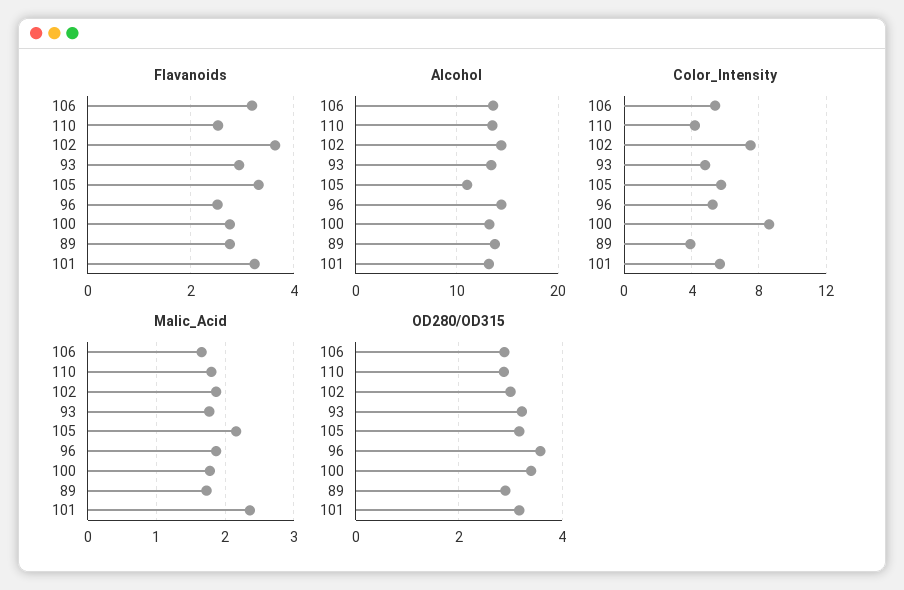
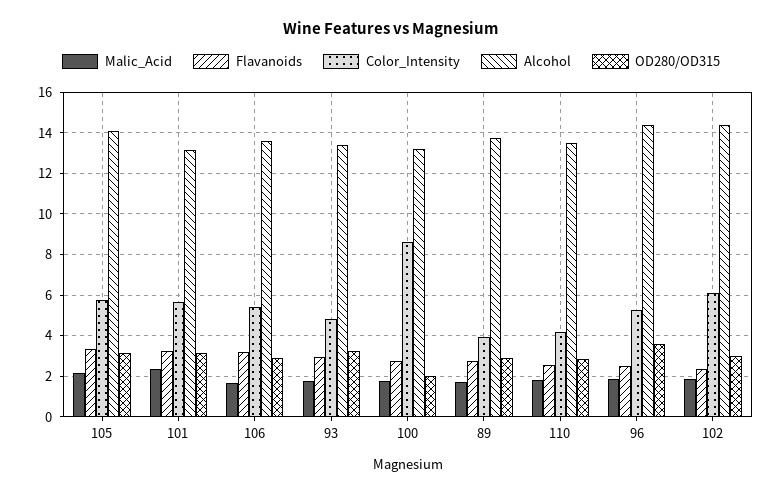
  {
    "Flavanoids": {
      "106": 3.2,
      "110": 2.6,
-     "102": 3.6,
+     "102": 2.5,
      "93": 3,
      "105": 3.4,
      "96": 2.6,
      "100": 2.8,
      "89": 2.8,
      "101": 3.2
    },
    "Alcohol": {
      "106": 13.5,
      "110": 13.5,
      "102": 14.5,
      "93": 13.5,
-     "105": 11,
+     "105": 14,
      "96": 14.5,
      "100": 13,
      "89": 14,
      "101": 13
    },
    "Color_Intensity": {
      "106": 5.5,
      "110": 4,
-     "102": 7.5,
+     "102": 6,
      "93": 5,
      "105": 6,
      "96": 5.5,
      "100": 8.5,
      "89": 4,
      "101": 5.5
    },
    "Malic_Acid": {
      "106": 1.7,
      "110": 1.8,
      "102": 1.9,
      "93": 1.8,
      "105": 2.2,
      "96": 1.9,
      "100": 1.8,
      "89": 1.7,
      "101": 2.4
    },
    "OD280/OD315": {
      "106": 2.8,
      "110": 2.8,
      "102": 3,
      "93": 3.2,
      "105": 3.2,
      "96": 3.6,
-     "100": 3.4,
+     "100": 2,
      "89": 3,
      "101": 3.2
    }
  }

